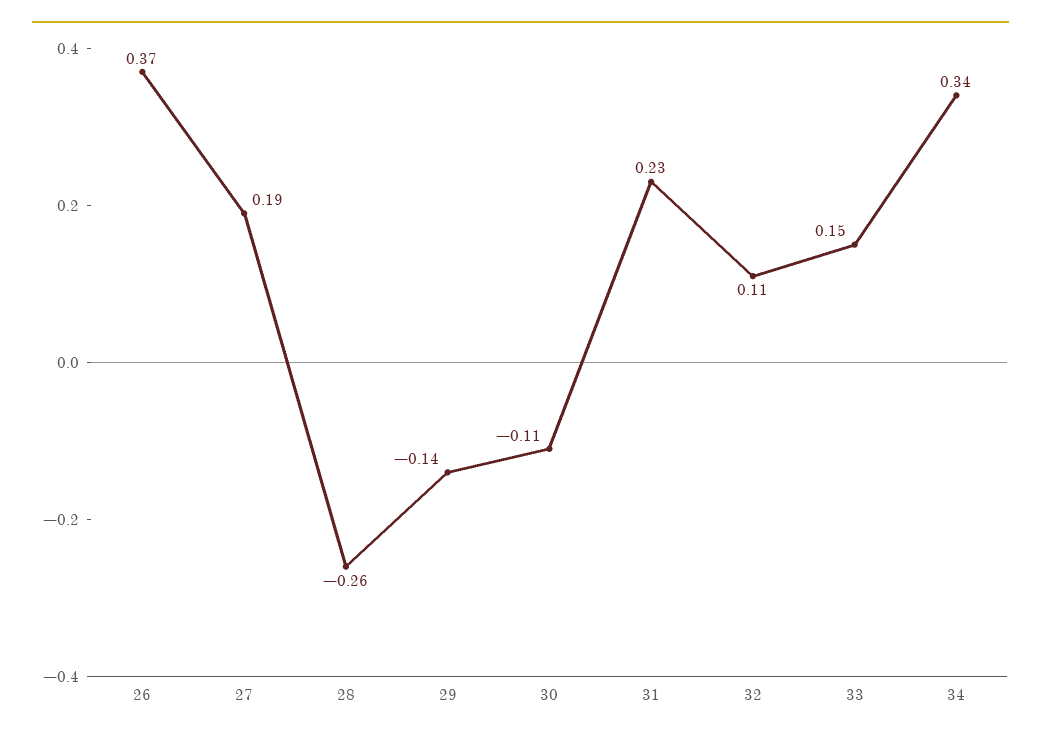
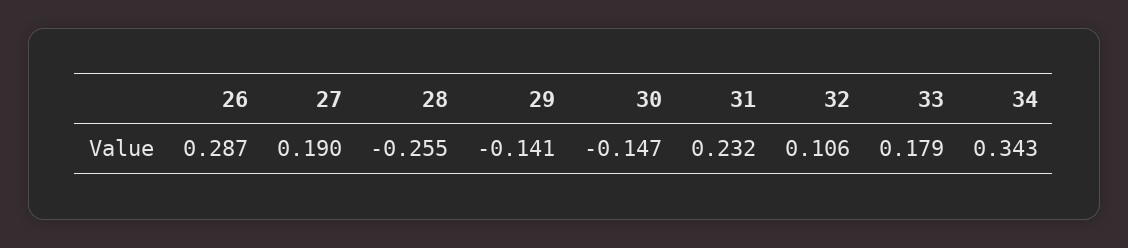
  {
-   "26": 0.37,
+   "26": 0.287,
    "27": 0.19,
    "28": -0.255,
    "29": -0.141,
-   "30": -0.11,
+   "30": -0.147,
    "31": 0.232,
    "32": 0.106,
-   "33": 0.15,
+   "33": 0.179,
    "34": 0.343
  }

